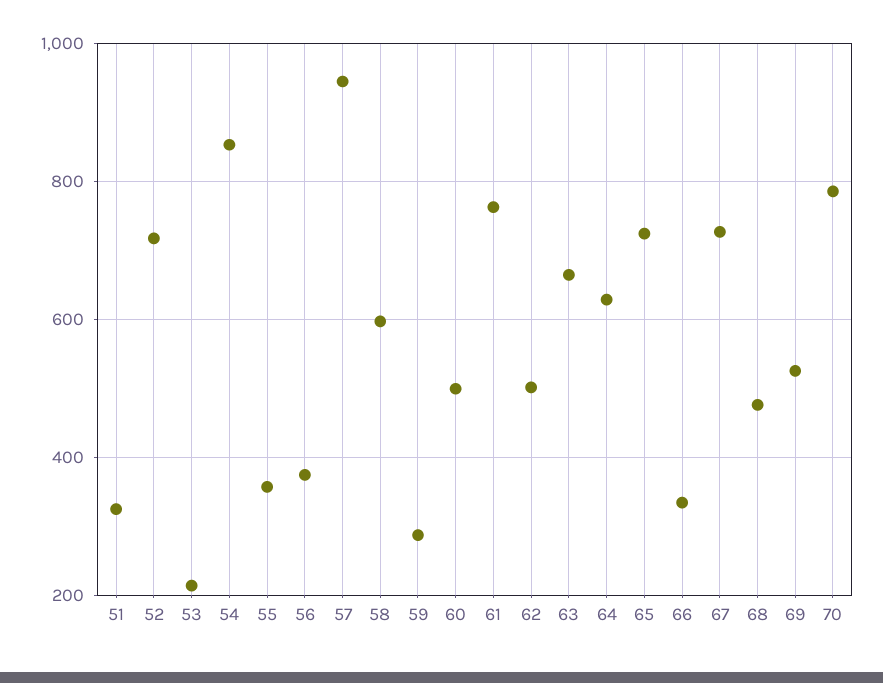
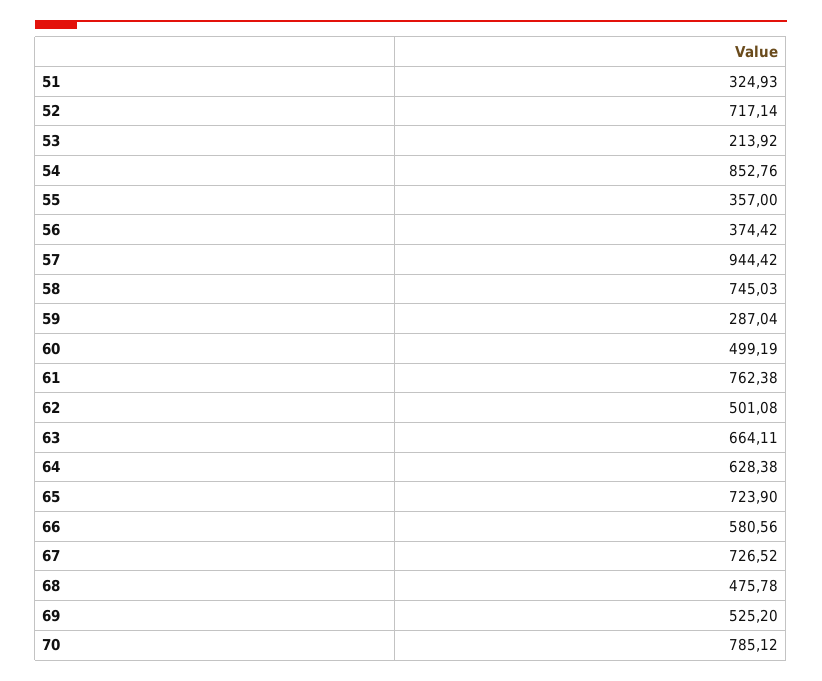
  {
    "51": 324.93,
    "52": 717.14,
    "53": 213.92,
    "54": 852.76,
    "55": 357,
    "56": 374.42,
    "57": 944.42,
-   "58": 600,
+   "58": 745.03,
    "59": 287.04,
    "60": 499.19,
    "61": 762.38,
    "62": 501.08,
    "63": 664.11,
    "64": 628.38,
    "65": 723.9,
-   "66": 340,
+   "66": 580.56,
    "67": 726.52,
    "68": 475.78,
    "69": 525.2,
    "70": 785.12
  }

